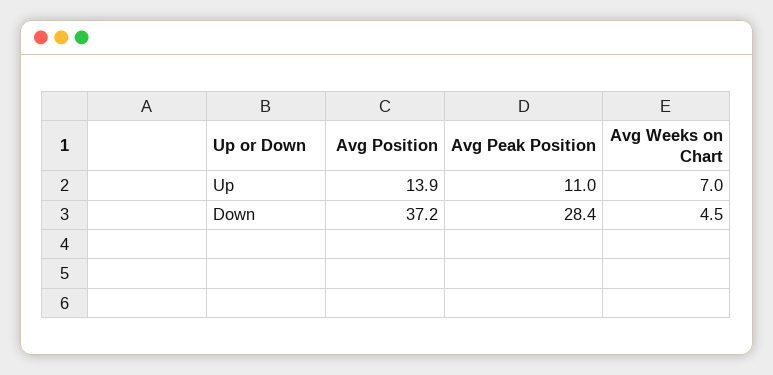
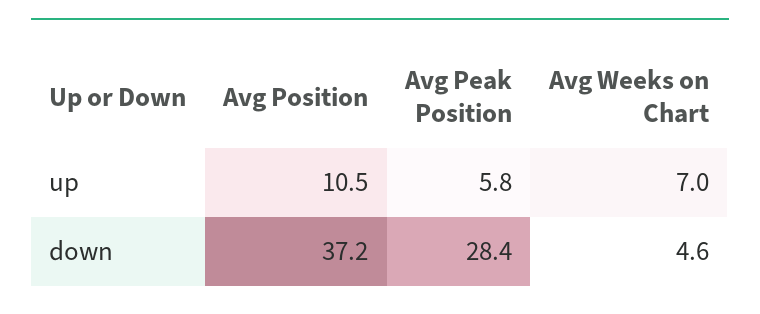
  {
    "Avg Position": {
-     "Up": 13.9,
+     "Up": 10.5,
      "Down": 37.2
    },
    "Avg Peak Position": {
-     "Up": 11,
+     "Up": 5.8,
      "Down": 28.4
    },
    "Avg Weeks on Chart": {
      "Up": 7,
-     "Down": 4.5
+     "Down": 4.6
    }
  }

